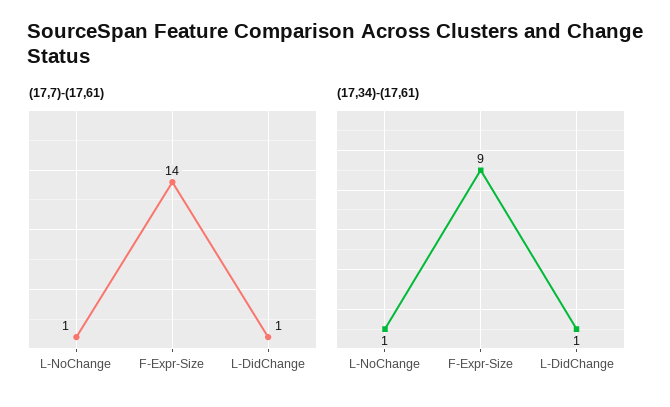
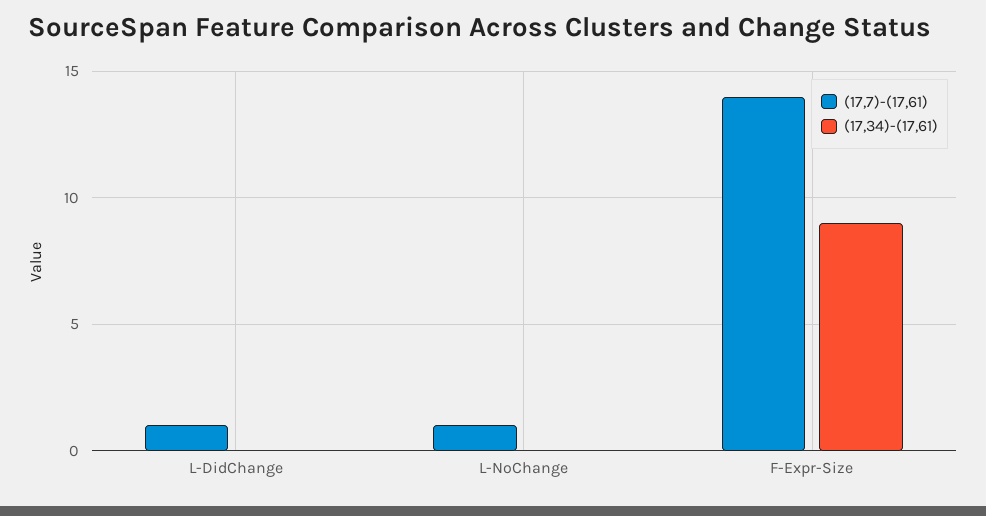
  {
    "(17,7)-(17,61)": {
      "L-NoChange": 1,
      "F-Expr-Size": 14,
      "L-DidChange": 1
    },
    "(17,34)-(17,61)": {
-     "L-NoChange": 1,
+     "L-NoChange": 0,
      "F-Expr-Size": 9,
-     "L-DidChange": 1
+     "L-DidChange": 0
    }
  }

